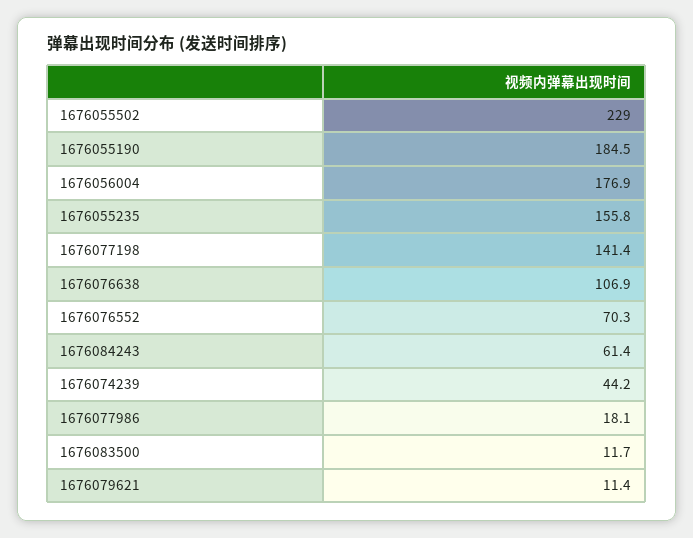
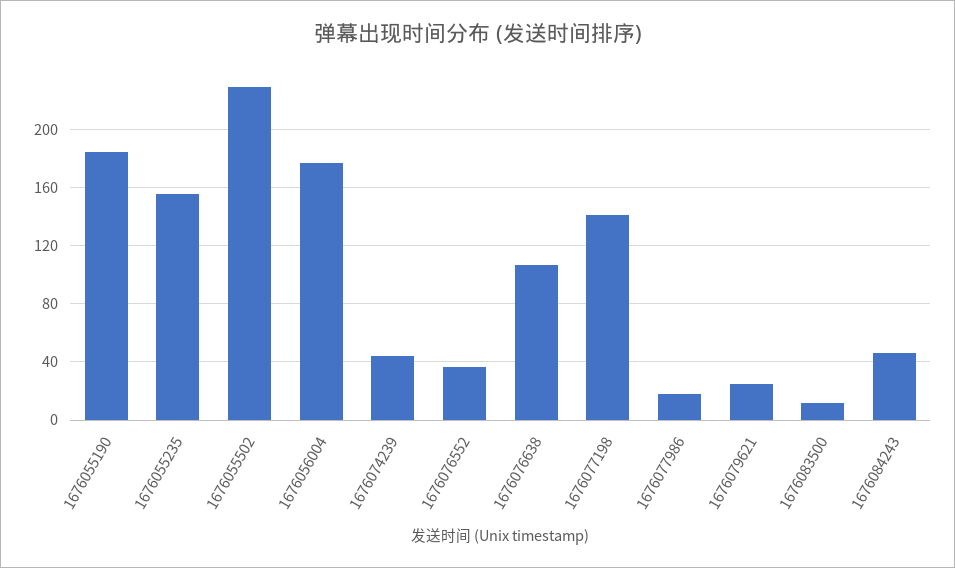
  {
    "1676055502": 229,
    "1676055190": 184.5,
    "1676056004": 176.9,
    "1676055235": 155.8,
    "1676077198": 141.4,
    "1676076638": 106.9,
-   "1676076552": 70.3,
+   "1676076552": 35,
-   "1676084243": 61.4,
+   "1676084243": 45,
    "1676074239": 44.2,
    "1676077986": 18.1,
    "1676083500": 11.7,
-   "1676079621": 11.4
+   "1676079621": 25
  }

